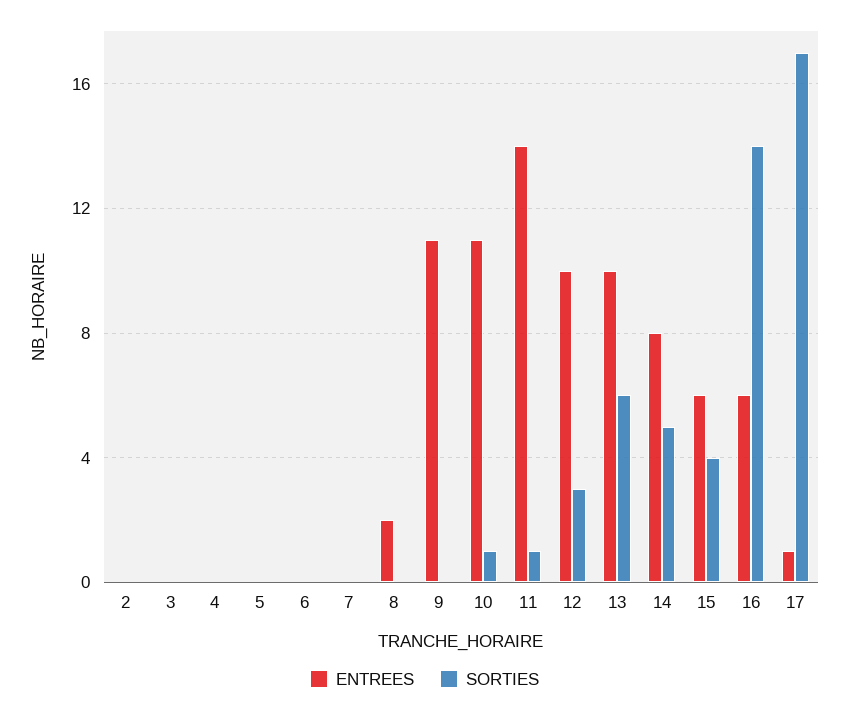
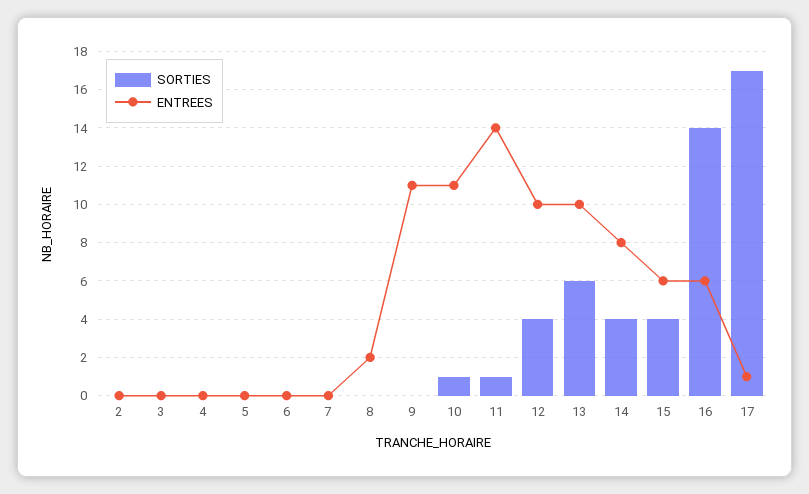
  {
    "ENTREES": {
      "2": 0,
      "3": 0,
      "4": 0,
      "5": 0,
      "6": 0,
      "7": 0,
      "8": 2,
      "9": 11,
      "10": 11,
      "11": 14,
      "12": 10,
      "13": 10,
      "14": 8,
      "15": 6,
      "16": 6,
      "17": 1
    },
    "SORTIES": {
      "2": 0,
      "3": 0,
      "4": 0,
      "5": 0,
      "6": 0,
      "7": 0,
      "8": 0,
      "9": 0,
      "10": 1,
      "11": 1,
-     "12": 3,
+     "12": 4,
      "13": 6,
-     "14": 5,
+     "14": 4,
      "15": 4,
      "16": 14,
      "17": 17
    }
  }

